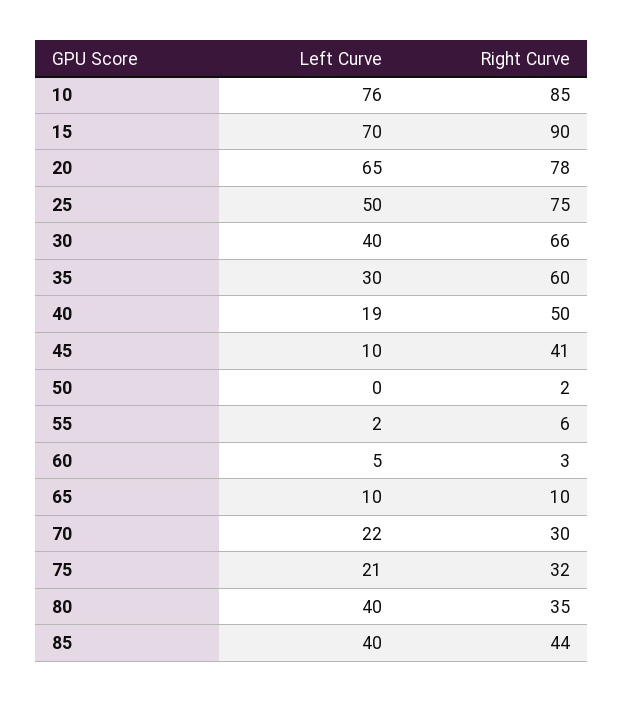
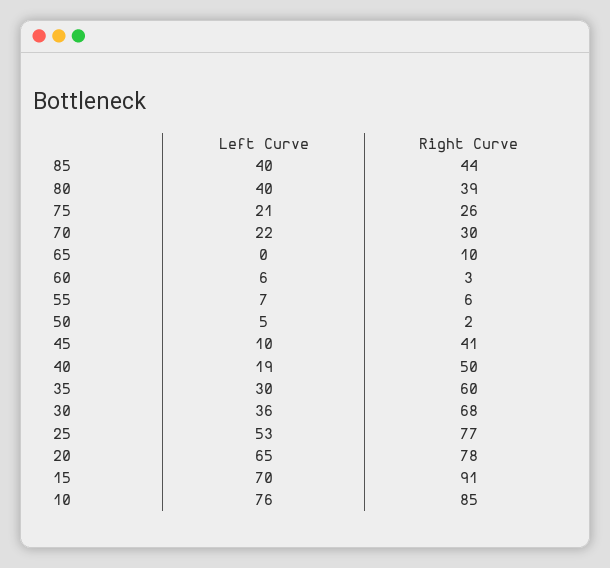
  {
    "Left Curve": {
      "10": 76,
      "15": 70,
      "20": 65,
-     "25": 50,
+     "25": 53,
-     "30": 40,
+     "30": 36,
      "35": 30,
      "40": 19,
      "45": 10,
-     "50": 0,
+     "50": 5,
-     "55": 2,
+     "55": 7,
-     "60": 5,
+     "60": 6,
-     "65": 10,
+     "65": 0,
      "70": 22,
      "75": 21,
      "80": 40,
      "85": 40
    },
    "Right Curve": {
      "10": 85,
-     "15": 90,
+     "15": 91,
      "20": 78,
-     "25": 75,
+     "25": 77,
-     "30": 66,
+     "30": 68,
      "35": 60,
      "40": 50,
      "45": 41,
      "50": 2,
      "55": 6,
      "60": 3,
      "65": 10,
      "70": 30,
-     "75": 32,
+     "75": 26,
-     "80": 35,
+     "80": 39,
      "85": 44
    }
  }

